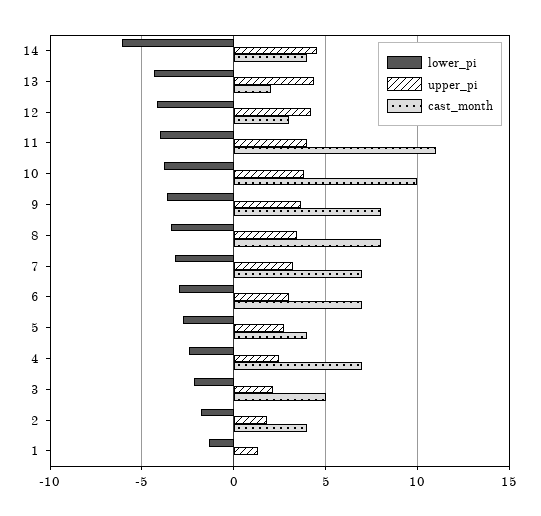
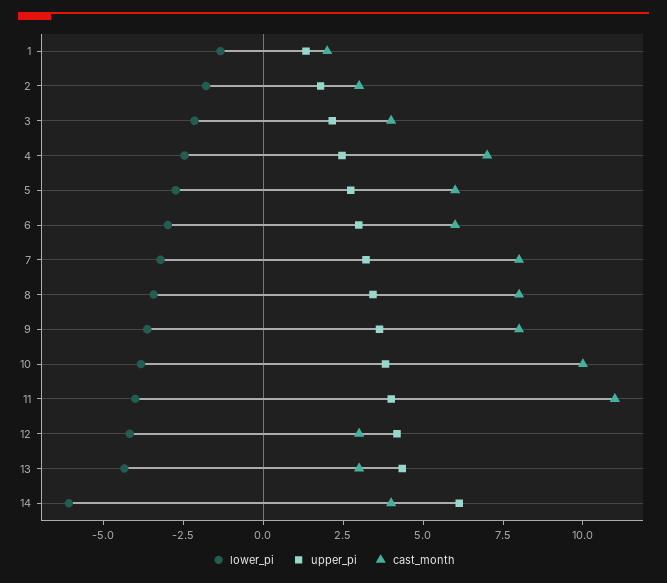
  {
    "lower_pi": {
      "14": -6,
      "13": -4.5,
      "12": -4,
      "11": -4,
      "10": -4,
      "9": -3.5,
      "8": -3.5,
      "7": -3,
      "6": -3,
      "5": -2.5,
      "4": -2.5,
      "3": -2,
      "2": -2,
      "1": -1.5
    },
    "upper_pi": {
-     "14": 4.5,
+     "14": 6,
      "13": 4.5,
      "12": 4,
      "11": 4,
      "10": 4,
      "9": 3.5,
      "8": 3.5,
      "7": 3,
      "6": 3,
      "5": 2.5,
      "4": 2.5,
      "3": 2,
      "2": 2,
      "1": 1.5
    },
    "cast_month": {
      "14": 4,
-     "13": 2,
+     "13": 3,
      "12": 3,
      "11": 11,
      "10": 10,
      "9": 8,
      "8": 8,
-     "7": 7,
+     "7": 8,
-     "6": 7,
+     "6": 6,
-     "5": 4,
+     "5": 6,
      "4": 7,
-     "3": 5,
+     "3": 4,
-     "2": 4,
+     "2": 3,
-     "1": 0
+     "1": 2
    }
  }

